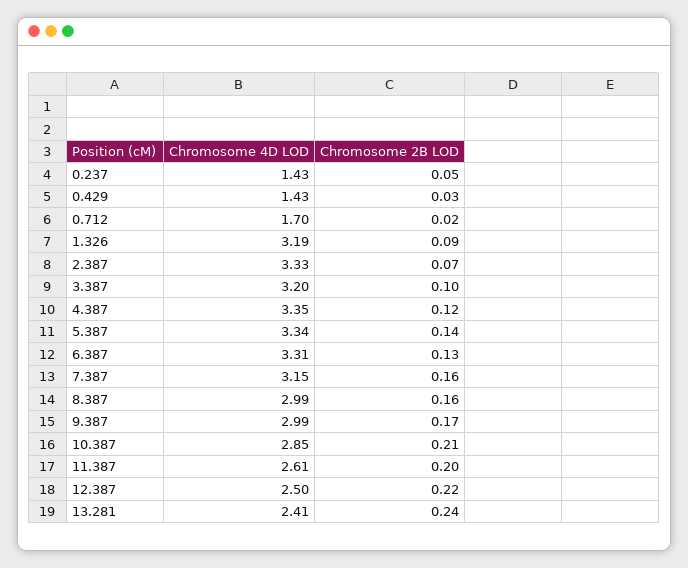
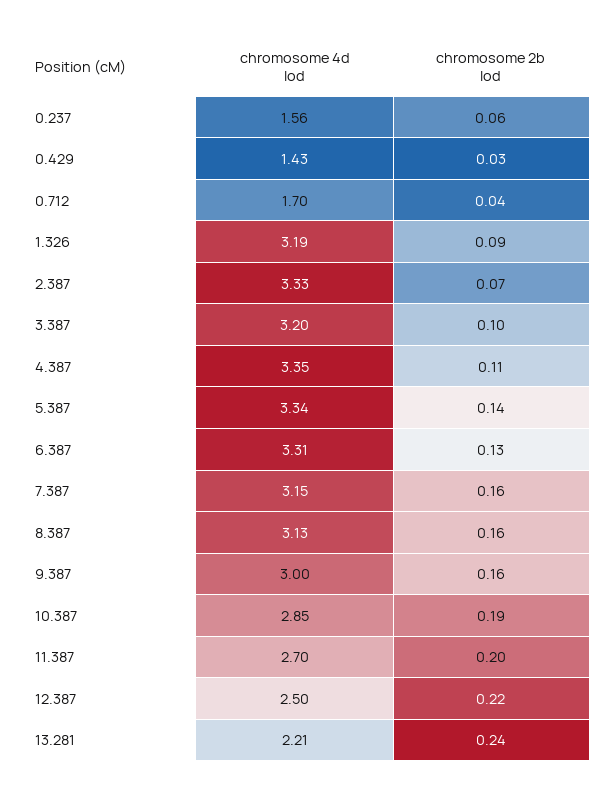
  {
    "Chromosome 4D LOD": {
-     "0.237": 1.43,
+     "0.237": 1.56,
      "0.429": 1.43,
      "0.712": 1.7,
      "1.326": 3.19,
      "2.387": 3.33,
      "3.387": 3.2,
      "4.387": 3.35,
      "5.387": 3.34,
      "6.387": 3.31,
      "7.387": 3.15,
-     "8.387": 2.99,
+     "8.387": 3.13,
-     "9.387": 2.99,
+     "9.387": 3,
      "10.387": 2.85,
-     "11.387": 2.61,
+     "11.387": 2.7,
      "12.387": 2.5,
-     "13.281": 2.41
+     "13.281": 2.21
    },
    "Chromosome 2B LOD": {
-     "0.237": 0.05,
+     "0.237": 0.06,
      "0.429": 0.03,
-     "0.712": 0.02,
+     "0.712": 0.04,
      "1.326": 0.09,
      "2.387": 0.07,
      "3.387": 0.1,
-     "4.387": 0.12,
+     "4.387": 0.11,
      "5.387": 0.14,
      "6.387": 0.13,
      "7.387": 0.16,
      "8.387": 0.16,
-     "9.387": 0.17,
+     "9.387": 0.16,
-     "10.387": 0.21,
+     "10.387": 0.19,
      "11.387": 0.2,
      "12.387": 0.22,
      "13.281": 0.24
    }
  }

